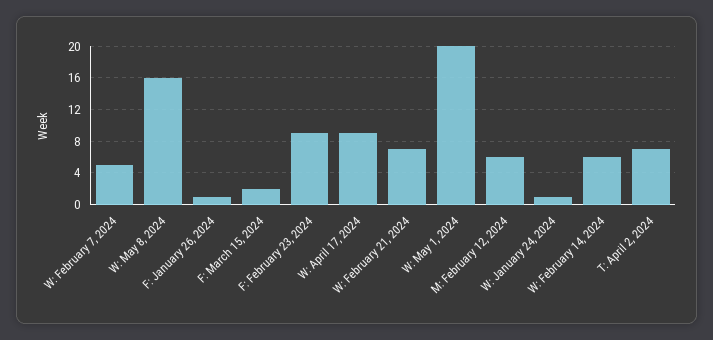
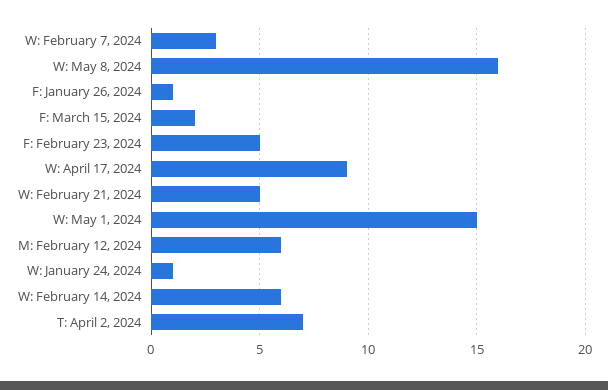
  {
-   "W: February 7, 2024": 5,
+   "W: February 7, 2024": 3,
    "W: May 8, 2024": 16,
    "F: January 26, 2024": 1,
    "F: March 15, 2024": 2,
-   "F: February 23, 2024": 9,
+   "F: February 23, 2024": 5,
    "W: April 17, 2024": 9,
-   "W: February 21, 2024": 7,
+   "W: February 21, 2024": 5,
-   "W: May 1, 2024": 20,
+   "W: May 1, 2024": 15,
    "M: February 12, 2024": 6,
    "W: January 24, 2024": 1,
    "W: February 14, 2024": 6,
    "T: April 2, 2024": 7
  }

